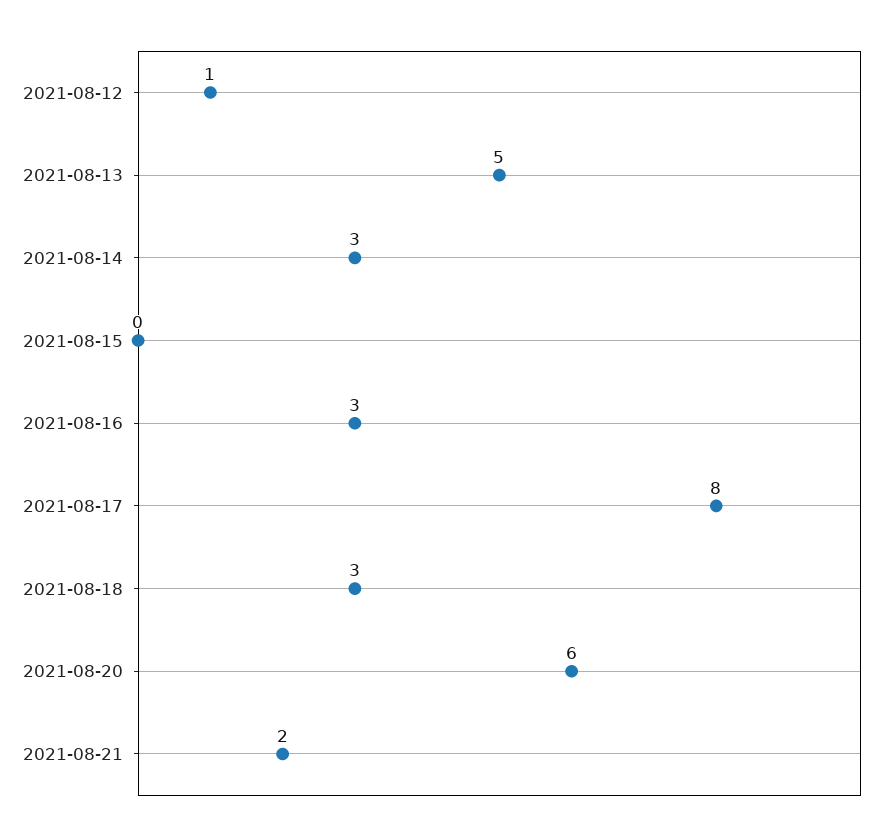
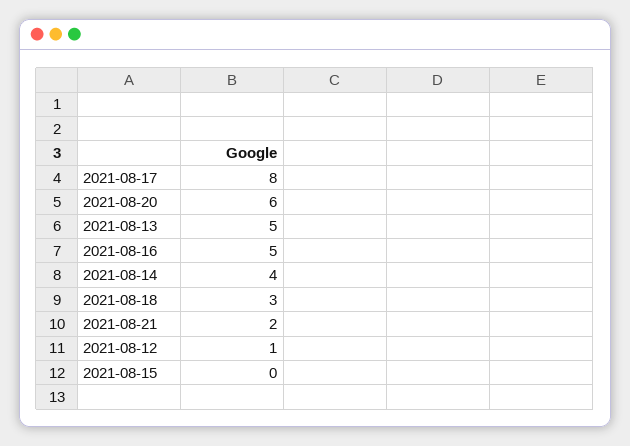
  {
    "2021-08-12": 1,
    "2021-08-13": 5,
-   "2021-08-14": 3,
+   "2021-08-14": 4,
    "2021-08-15": 0,
-   "2021-08-16": 3,
+   "2021-08-16": 5,
    "2021-08-17": 8,
    "2021-08-18": 3,
    "2021-08-20": 6,
    "2021-08-21": 2
  }

